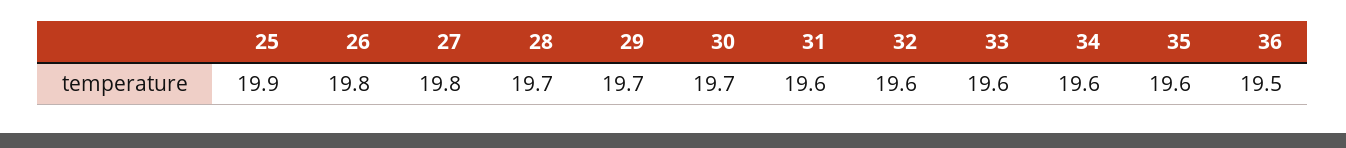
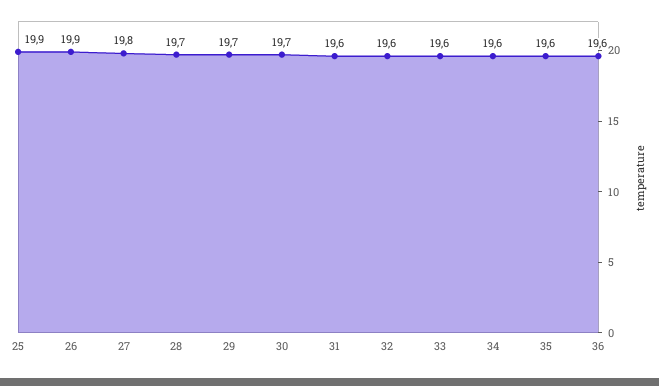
  {
    "25": 19.9,
-   "26": 19.8,
+   "26": 19.9,
    "27": 19.8,
    "28": 19.7,
    "29": 19.7,
    "30": 19.7,
    "31": 19.6,
    "32": 19.6,
    "33": 19.6,
    "34": 19.6,
    "35": 19.6,
-   "36": 19.5
+   "36": 19.6
  }

